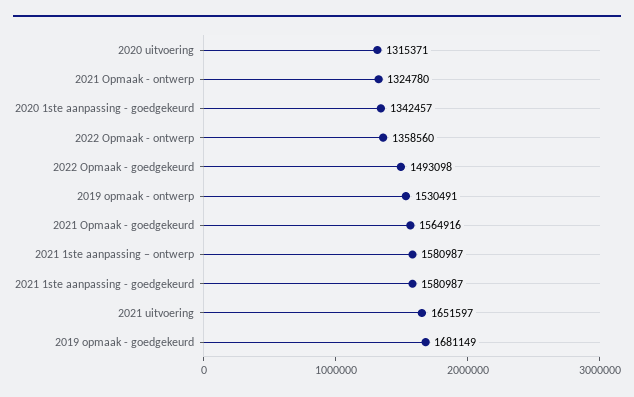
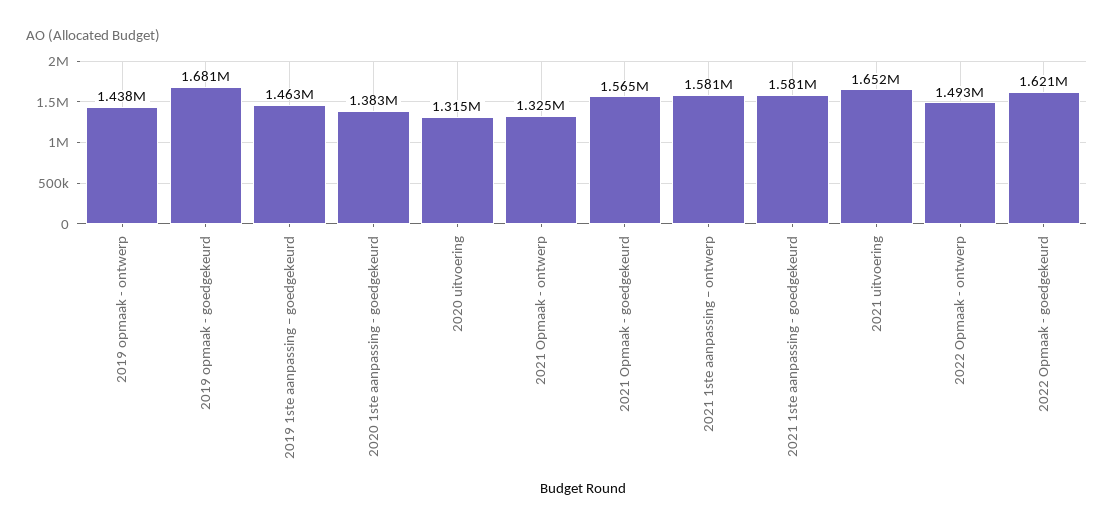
  {
    "2020 uitvoering": 1315371,
    "2021 Opmaak - ontwerp": 1324780,
-   "2020 1ste aanpassing - goedgekeurd": 1342457,
+   "2020 1ste aanpassing - goedgekeurd": 1383000,
-   "2022 Opmaak - ontwerp": 1358560,
+   "2022 Opmaak - ontwerp": 1493000,
-   "2022 Opmaak - goedgekeurd": 1493098,
+   "2022 Opmaak - goedgekeurd": 1621000,
-   "2019 opmaak - ontwerp": 1530491,
+   "2019 opmaak - ontwerp": 1438000,
    "2021 Opmaak - goedgekeurd": 1564916,
    "2021 1ste aanpassing – ontwerp": 1580987,
    "2021 1ste aanpassing - goedgekeurd": 1580987,
    "2021 uitvoering": 1651597,
-   "2019 opmaak - goedgekeurd": 1681149
+   "2019 opmaak - goedgekeurd": 1681149,
+   "2019 1ste aanpassing – goedgekeurd": 1463000
  }

